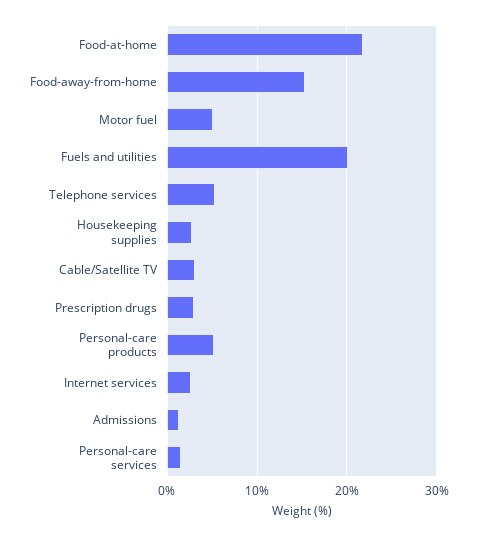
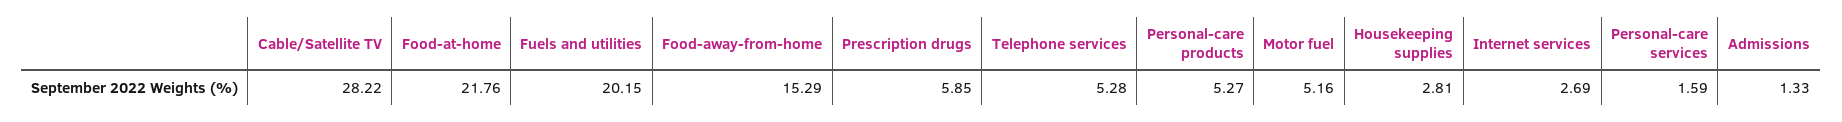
  {
    "Food-at-home": 21.76,
    "Food-away-from-home": 15.29,
    "Motor fuel": 5.16,
    "Fuels and utilities": 20.15,
    "Telephone services": 5.28,
    "Housekeeping supplies": 2.81,
-   "Cable/Satellite TV": 3,
+   "Cable/Satellite TV": 28.22,
-   "Prescription drugs": 3,
+   "Prescription drugs": 5.85,
    "Personal-care products": 5.27,
    "Internet services": 2.69,
    "Admissions": 1.33,
    "Personal-care services": 1.59
  }

